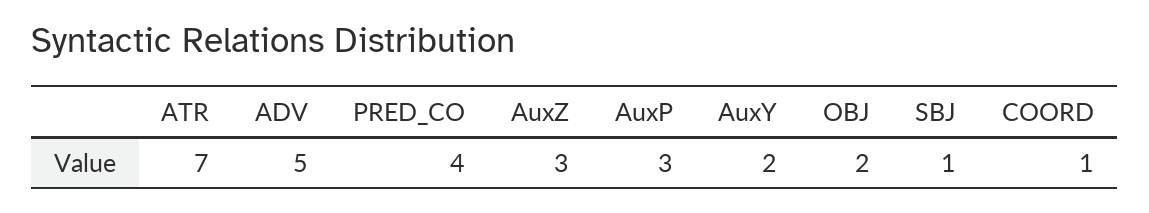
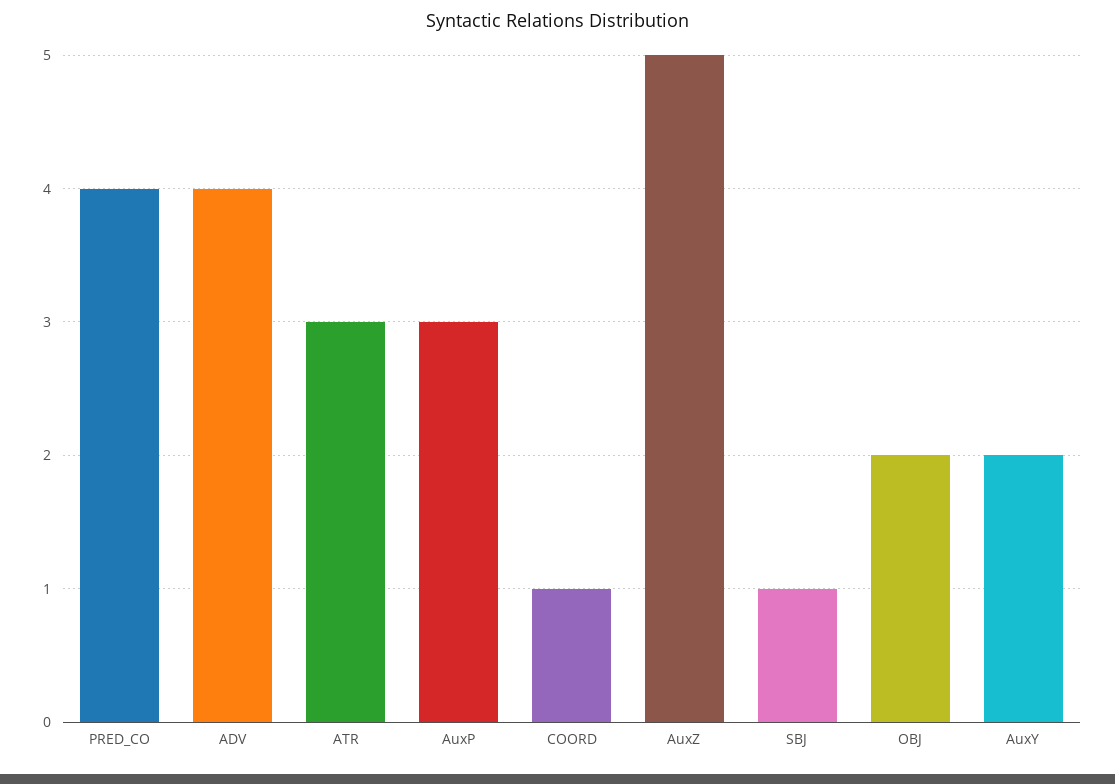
  {
-   "ATR": 7,
+   "ATR": 3,
-   "ADV": 5,
+   "ADV": 4,
    "PRED_CO": 4,
-   "AuxZ": 3,
+   "AuxZ": 5,
    "AuxP": 3,
    "AuxY": 2,
    "OBJ": 2,
    "SBJ": 1,
    "COORD": 1
  }

